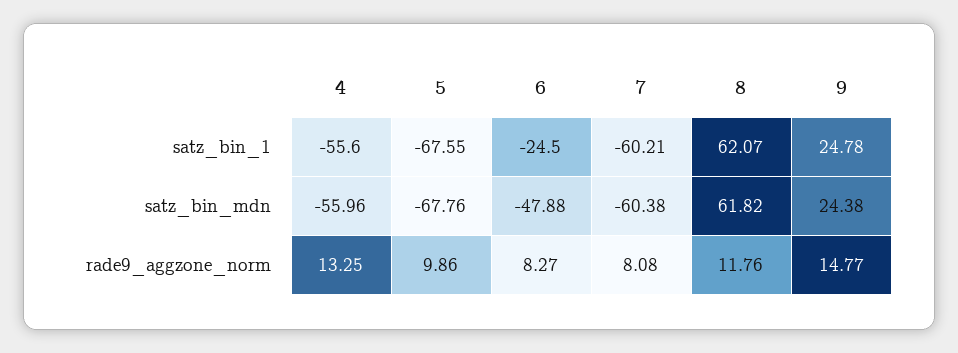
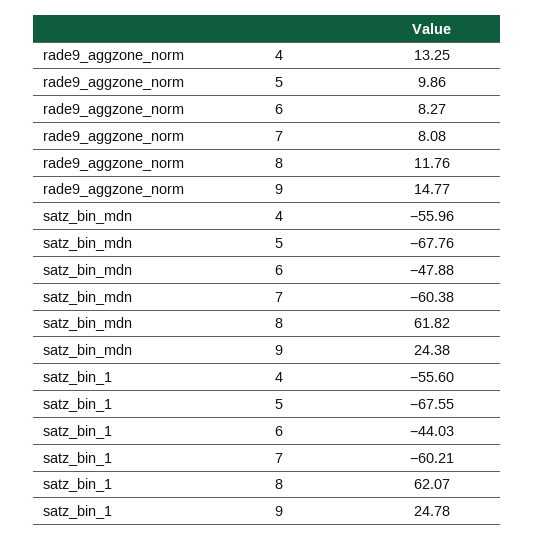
  {
    "4": {
      "satz_bin_1": -55.6,
      "satz_bin_mdn": -55.96,
      "rade9_aggzone_norm": 13.25
    },
    "5": {
      "satz_bin_1": -67.55,
      "satz_bin_mdn": -67.76,
      "rade9_aggzone_norm": 9.86
    },
    "6": {
-     "satz_bin_1": -24.5,
+     "satz_bin_1": -44.03,
      "satz_bin_mdn": -47.88,
      "rade9_aggzone_norm": 8.27
    },
    "7": {
      "satz_bin_1": -60.21,
      "satz_bin_mdn": -60.38,
      "rade9_aggzone_norm": 8.08
    },
    "8": {
      "satz_bin_1": 62.07,
      "satz_bin_mdn": 61.82,
      "rade9_aggzone_norm": 11.76
    },
    "9": {
      "satz_bin_1": 24.78,
      "satz_bin_mdn": 24.38,
      "rade9_aggzone_norm": 14.77
    }
  }

